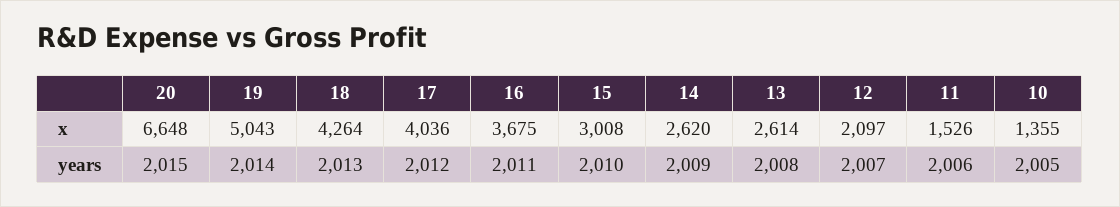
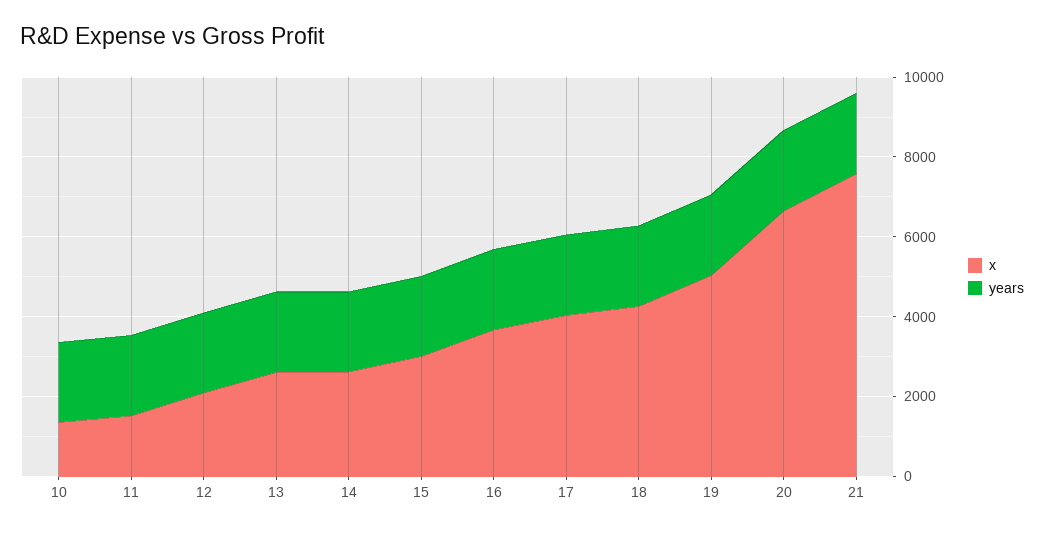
  {
    "x": {
      "20": 6648,
      "19": 5043,
      "18": 4264,
      "17": 4036,
      "16": 3675,
      "15": 3008,
      "14": 2620,
      "13": 2614,
      "12": 2097,
      "11": 1526,
-     "10": 1355
+     "10": 1355,
+     "21": 7500
    },
    "years": {
      "20": 2015,
      "19": 2014,
      "18": 2013,
      "17": 2012,
      "16": 2011,
      "15": 2010,
      "14": 2009,
      "13": 2008,
      "12": 2007,
      "11": 2006,
-     "10": 2005
+     "10": 2005,
+     "21": 2000
    }
  }

